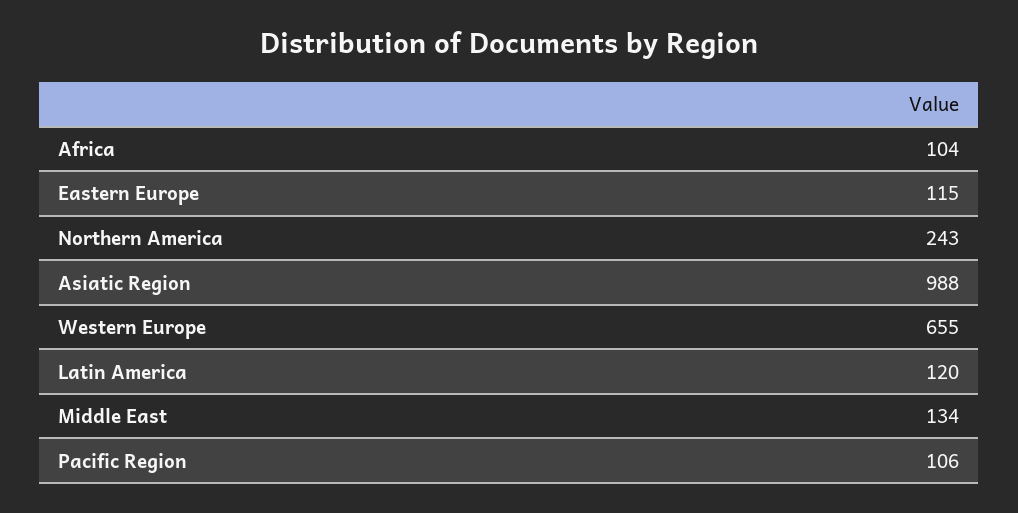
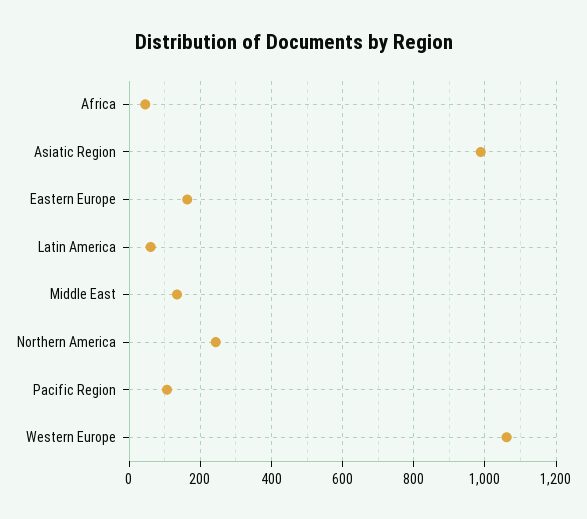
  {
-   "Africa": 104,
+   "Africa": 40,
-   "Eastern Europe": 115,
+   "Eastern Europe": 160,
    "Northern America": 243,
    "Asiatic Region": 988,
-   "Western Europe": 655,
+   "Western Europe": 1060,
-   "Latin America": 120,
+   "Latin America": 60,
    "Middle East": 134,
    "Pacific Region": 106
  }

